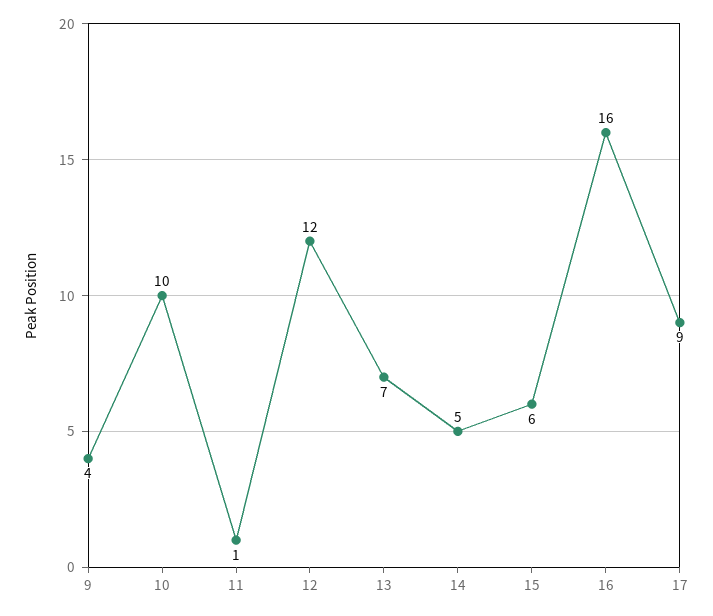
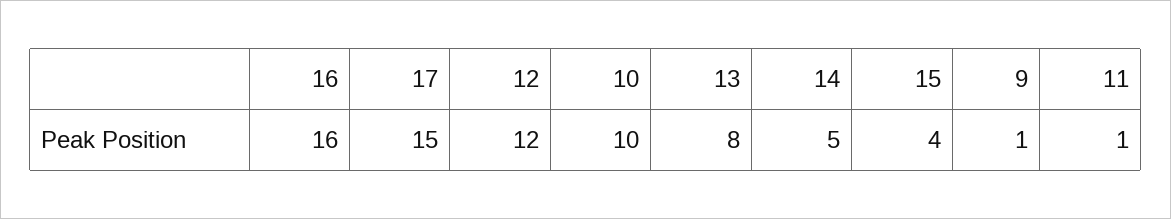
  {
-   "9": 4,
+   "9": 1,
    "10": 10,
    "11": 1,
    "12": 12,
-   "13": 7,
+   "13": 8,
    "14": 5,
-   "15": 6,
+   "15": 4,
    "16": 16,
-   "17": 9
+   "17": 15
  }

